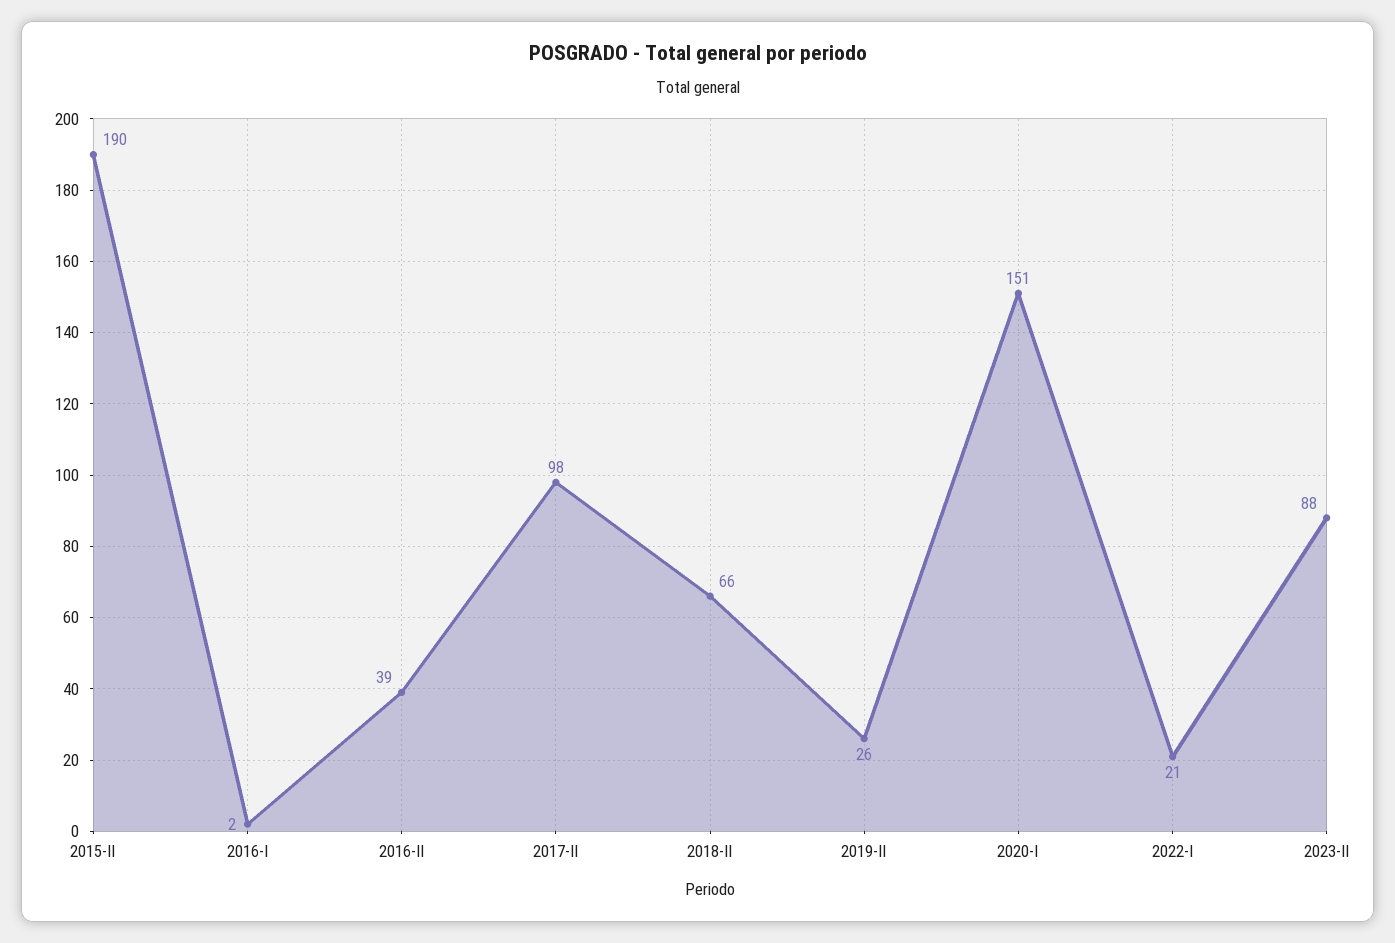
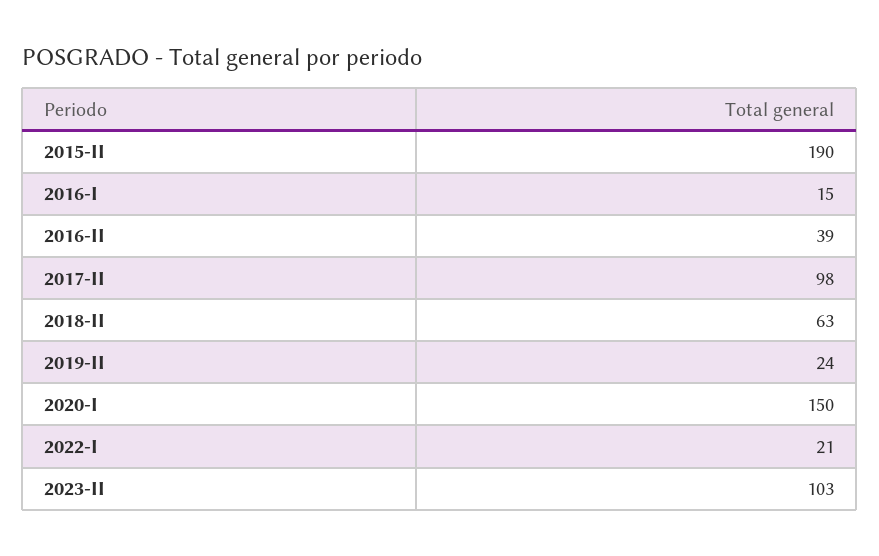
  {
    "2015-II": 190,
-   "2016-I": 2,
+   "2016-I": 15,
    "2016-II": 39,
    "2017-II": 98,
-   "2018-II": 66,
+   "2018-II": 63,
-   "2019-II": 26,
+   "2019-II": 24,
-   "2020-I": 151,
+   "2020-I": 150,
    "2022-I": 21,
-   "2023-II": 88
+   "2023-II": 103
  }

